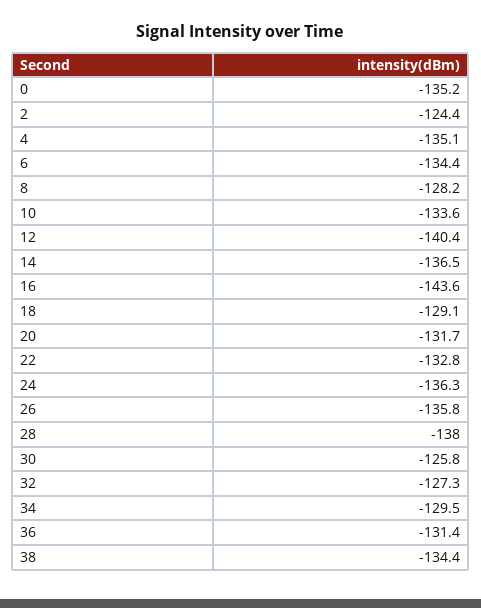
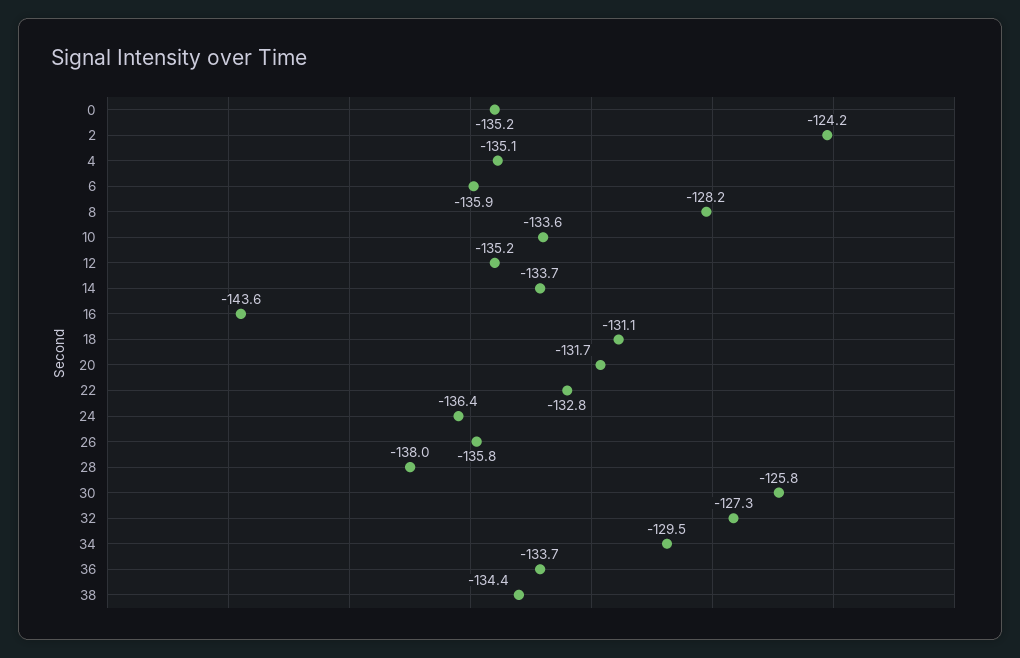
  {
    "0": -135.2,
-   "2": -124.4,
+   "2": -124.2,
    "4": -135.1,
-   "6": -134.4,
+   "6": -135.9,
    "8": -128.2,
    "10": -133.6,
-   "12": -140.4,
+   "12": -135.2,
-   "14": -136.5,
+   "14": -133.7,
    "16": -143.6,
-   "18": -129.1,
+   "18": -131.1,
    "20": -131.7,
    "22": -132.8,
-   "24": -136.3,
+   "24": -136.4,
    "26": -135.8,
    "28": -138,
    "30": -125.8,
    "32": -127.3,
    "34": -129.5,
-   "36": -131.4,
+   "36": -133.7,
    "38": -134.4
  }

